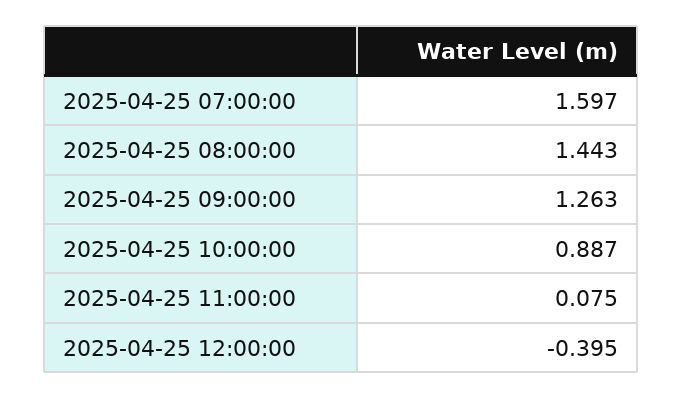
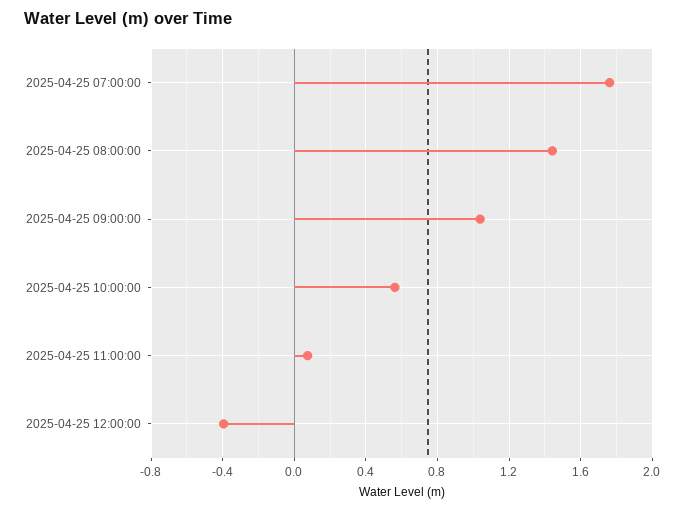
  {
-   "2025-04-25 07:00:00": 1.597,
+   "2025-04-25 07:00:00": 1.75,
    "2025-04-25 08:00:00": 1.443,
-   "2025-04-25 09:00:00": 1.263,
+   "2025-04-25 09:00:00": 1.05,
-   "2025-04-25 10:00:00": 0.887,
+   "2025-04-25 10:00:00": 0.55,
    "2025-04-25 11:00:00": 0.075,
    "2025-04-25 12:00:00": -0.395
  }

